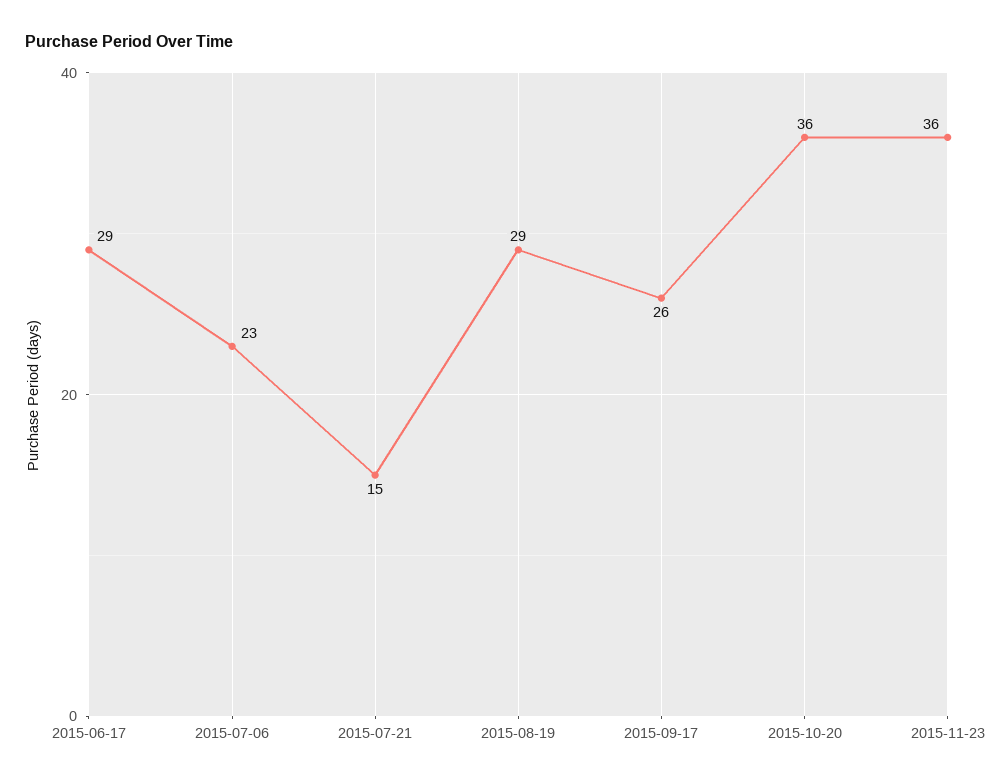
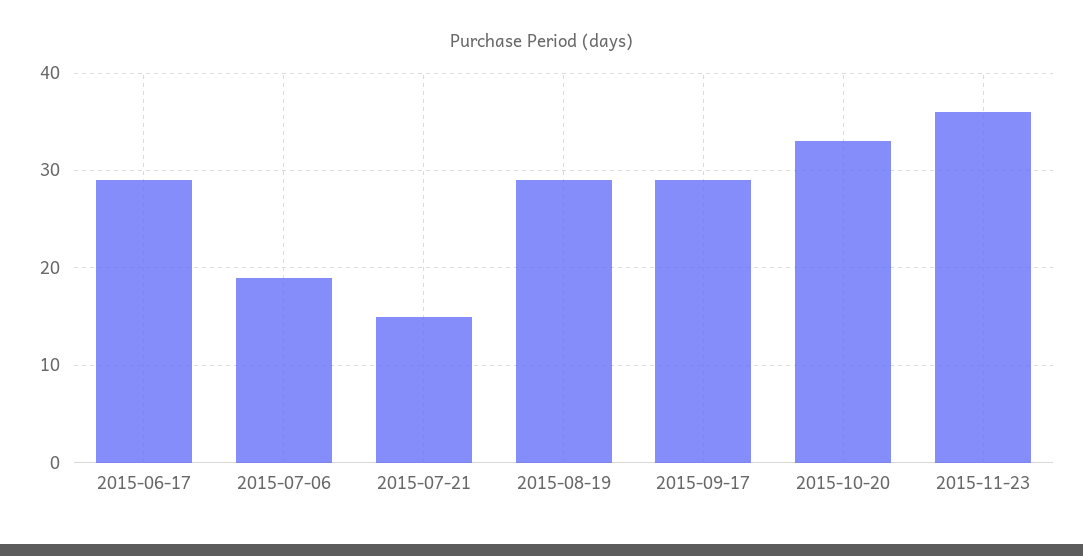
  {
    "2015-06-17": 29,
-   "2015-07-06": 23,
+   "2015-07-06": 19,
    "2015-07-21": 15,
    "2015-08-19": 29,
-   "2015-09-17": 26,
+   "2015-09-17": 29,
-   "2015-10-20": 36,
+   "2015-10-20": 33,
    "2015-11-23": 36
  }

